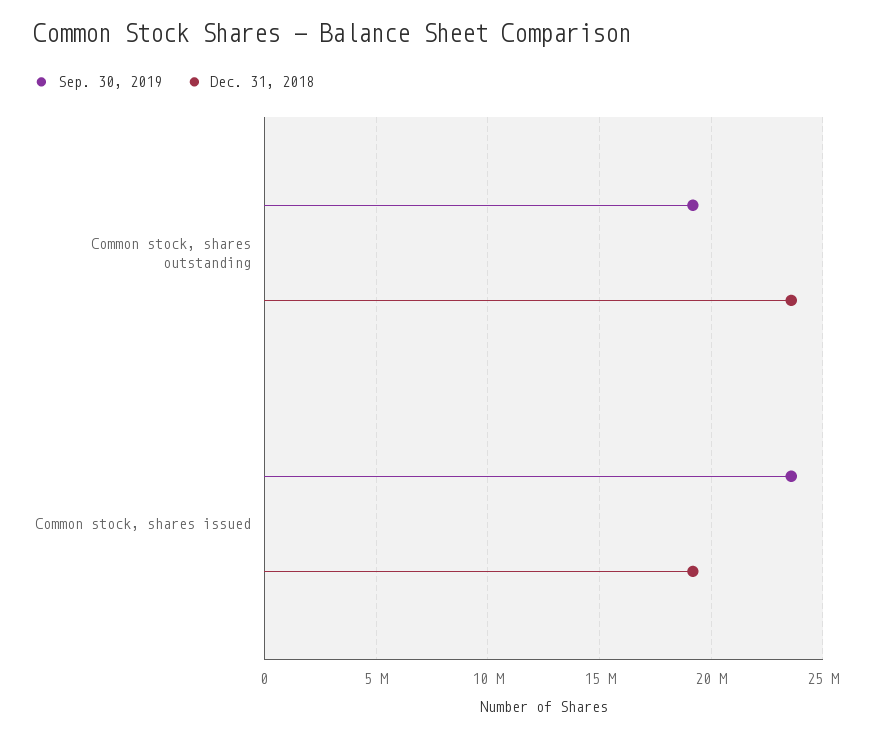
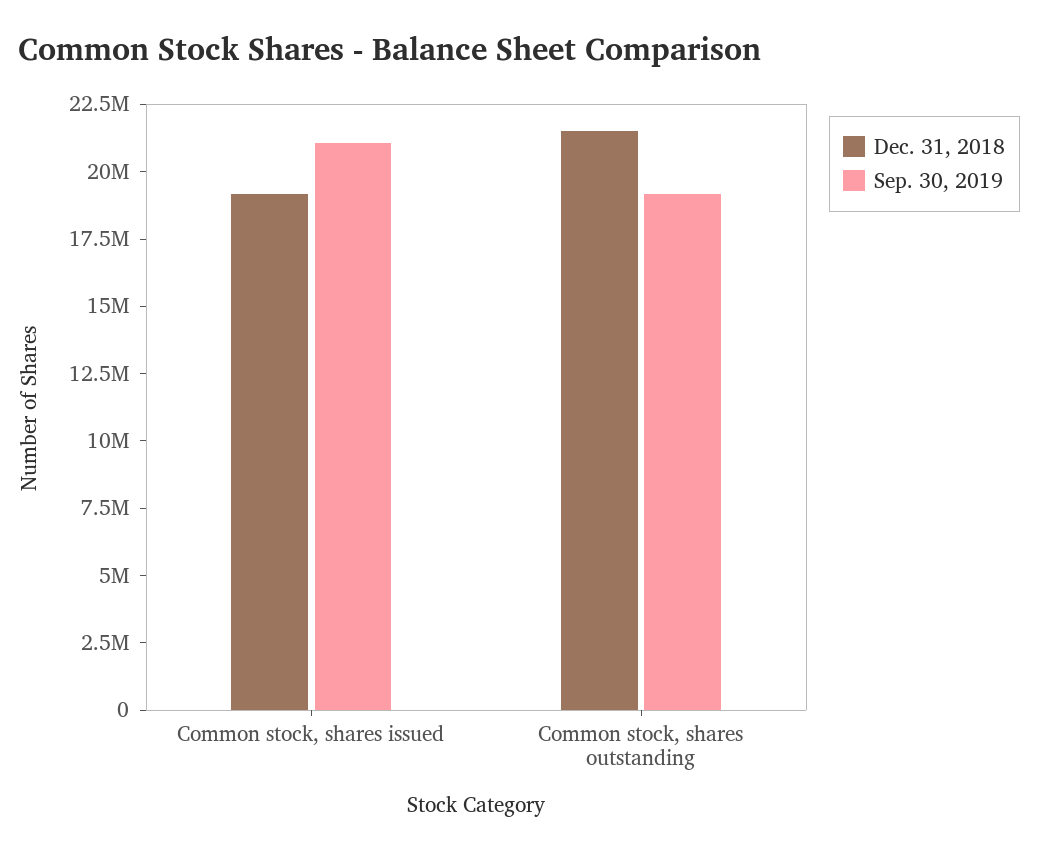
  {
    "Sep. 30, 2019": {
      "Common stock, shares outstanding": 19000000,
-     "Common stock, shares issued": 23500000
+     "Common stock, shares issued": 21000000
    },
    "Dec. 31, 2018": {
-     "Common stock, shares outstanding": 23500000,
+     "Common stock, shares outstanding": 21500000,
      "Common stock, shares issued": 19000000
    }
  }

